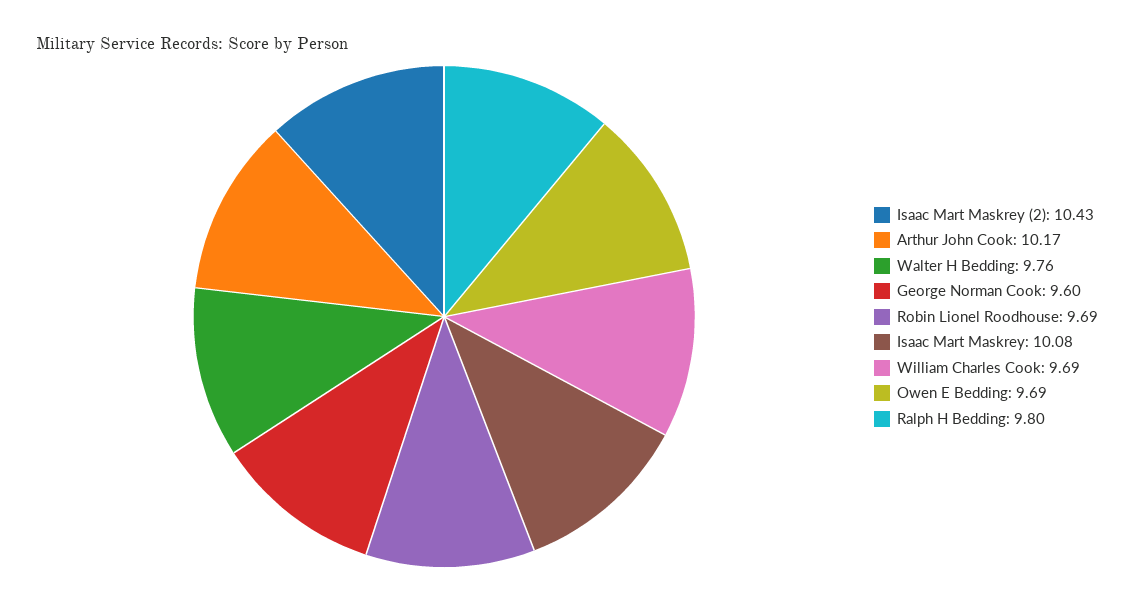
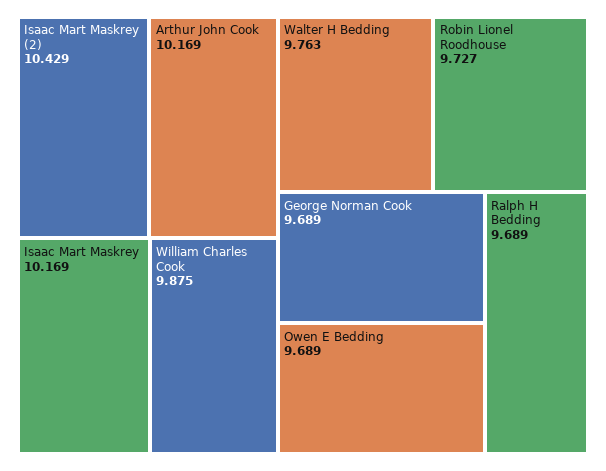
  {
    "Isaac Mart Maskrey (2)": 10.429,
    "Arthur John Cook": 10.169,
    "Walter H Bedding": 9.763,
-   "George Norman Cook": 9.6,
+   "George Norman Cook": 9.689,
-   "Robin Lionel Roodhouse": 9.69,
+   "Robin Lionel Roodhouse": 9.727,
-   "Isaac Mart Maskrey": 10.08,
+   "Isaac Mart Maskrey": 10.169,
-   "William Charles Cook": 9.69,
+   "William Charles Cook": 9.875,
    "Owen E Bedding": 9.689,
-   "Ralph H Bedding": 9.8
+   "Ralph H Bedding": 9.689
  }

